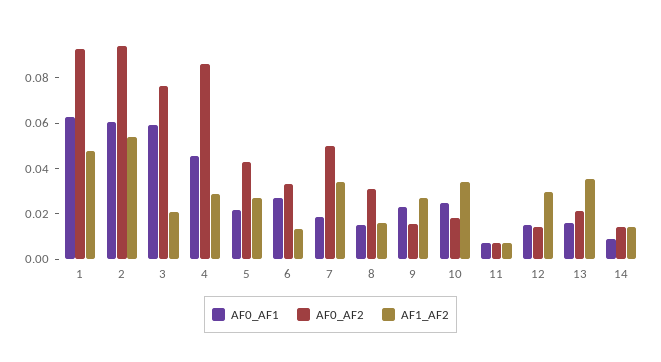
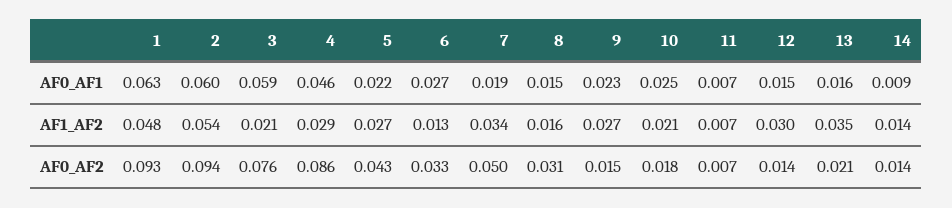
  {
    "AF0_AF1": {
      "1": 0.063,
      "2": 0.06,
      "3": 0.059,
      "4": 0.046,
      "5": 0.022,
      "6": 0.027,
      "7": 0.019,
      "8": 0.015,
      "9": 0.023,
      "10": 0.025,
      "11": 0.007,
      "12": 0.015,
      "13": 0.016,
      "14": 0.009
    },
    "AF0_AF2": {
      "1": 0.093,
      "2": 0.094,
      "3": 0.076,
      "4": 0.086,
      "5": 0.043,
      "6": 0.033,
      "7": 0.05,
      "8": 0.031,
      "9": 0.015,
      "10": 0.018,
      "11": 0.007,
      "12": 0.014,
      "13": 0.021,
      "14": 0.014
    },
    "AF1_AF2": {
      "1": 0.048,
      "2": 0.054,
      "3": 0.021,
      "4": 0.029,
      "5": 0.027,
      "6": 0.013,
      "7": 0.034,
      "8": 0.016,
      "9": 0.027,
-     "10": 0.035,
+     "10": 0.021,
      "11": 0.007,
      "12": 0.03,
      "13": 0.035,
      "14": 0.014
    }
  }

